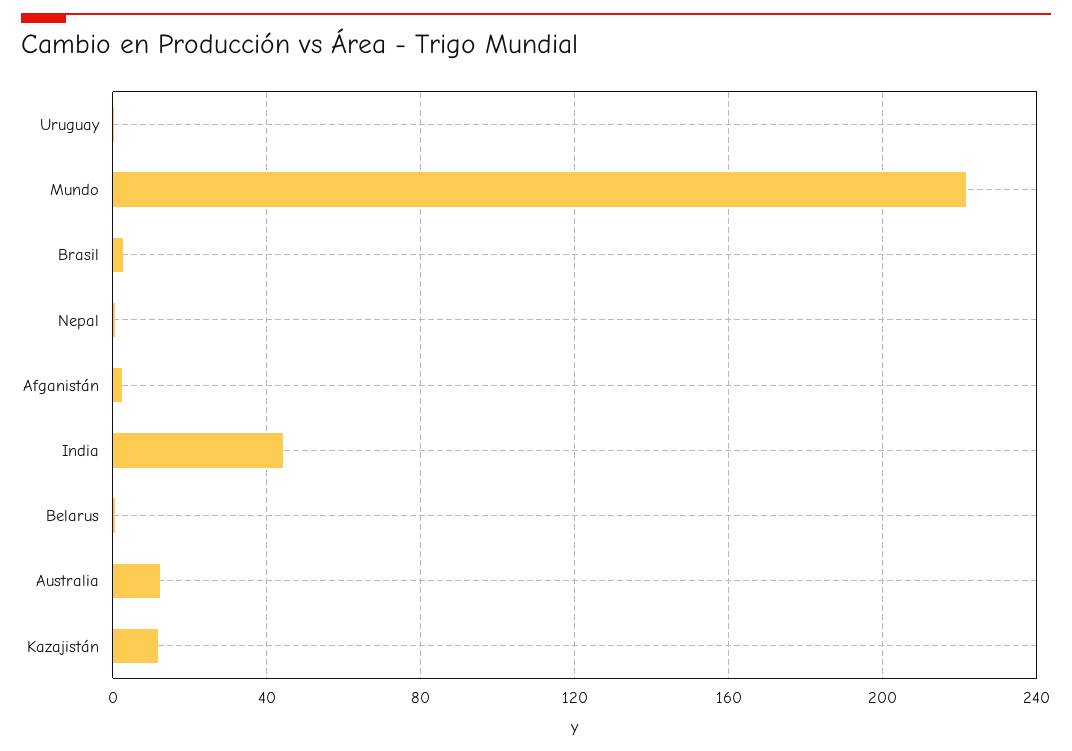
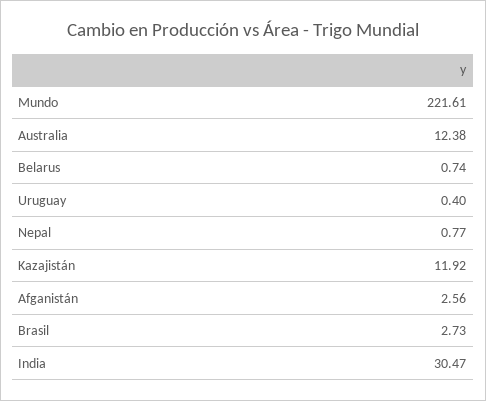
  {
    "Uruguay": 0.4,
    "Mundo": 221.61,
    "Brasil": 2.73,
    "Nepal": 0.77,
    "Afganistán": 2.56,
-   "India": 45,
+   "India": 30.47,
    "Belarus": 0.74,
    "Australia": 12.38,
    "Kazajistán": 11.92
  }

